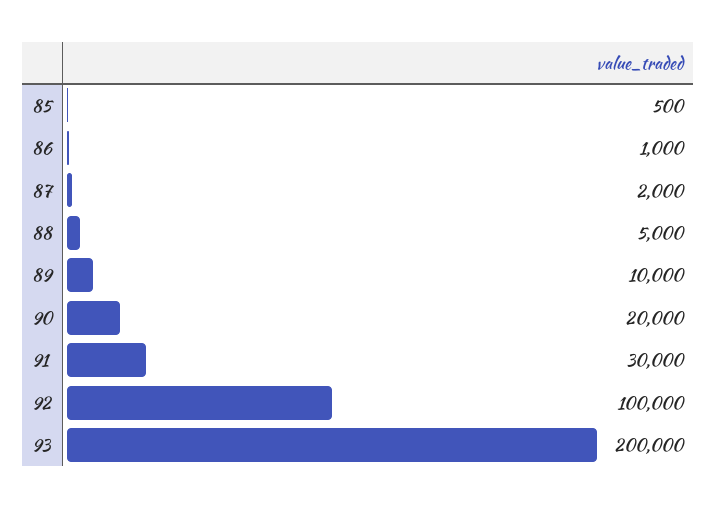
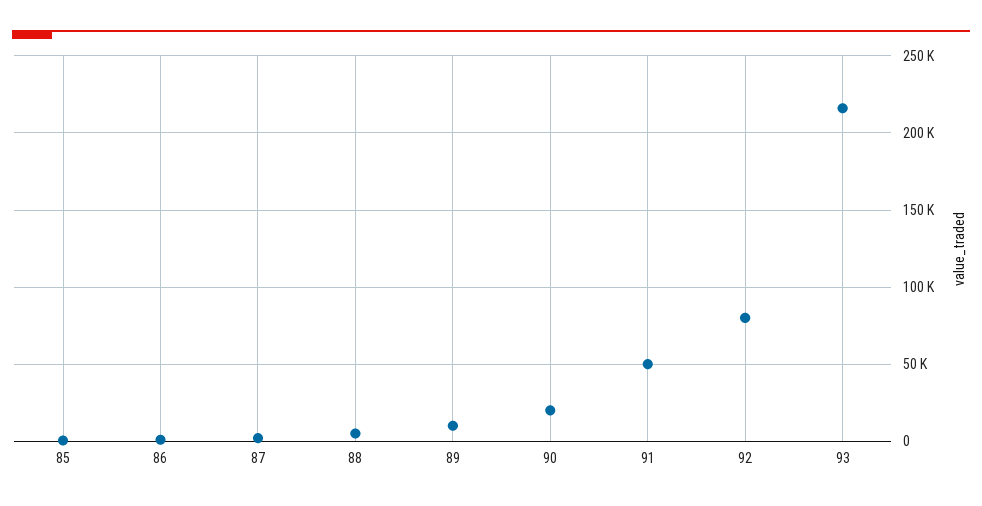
  {
    "85": 500,
    "86": 1000,
    "87": 2000,
    "88": 5000,
    "89": 10000,
    "90": 20000,
-   "91": 30000,
+   "91": 50000,
-   "92": 100000,
+   "92": 80000,
-   "93": 200000
+   "93": 215000
  }

